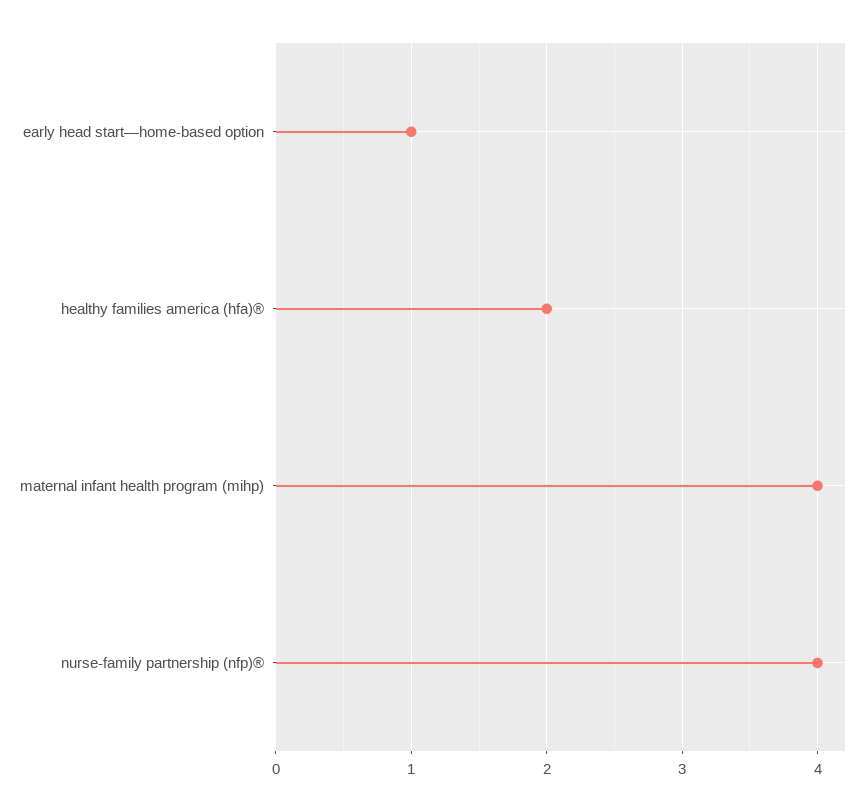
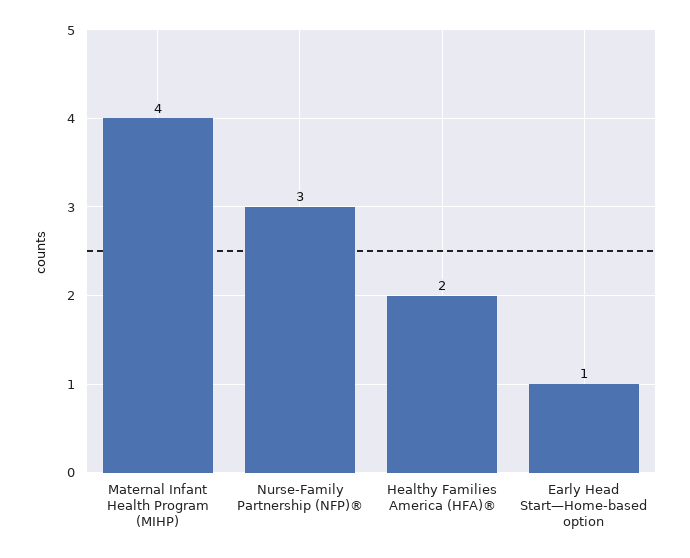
  {
    "early head start—home-based option": 1,
    "healthy families america (hfa)®": 2,
    "maternal infant health program (mihp)": 4,
-   "nurse-family partnership (nfp)®": 4
+   "nurse-family partnership (nfp)®": 3
  }

